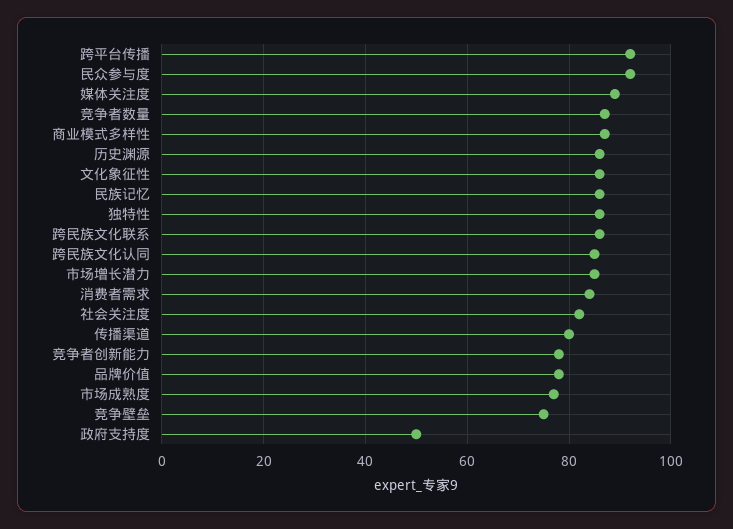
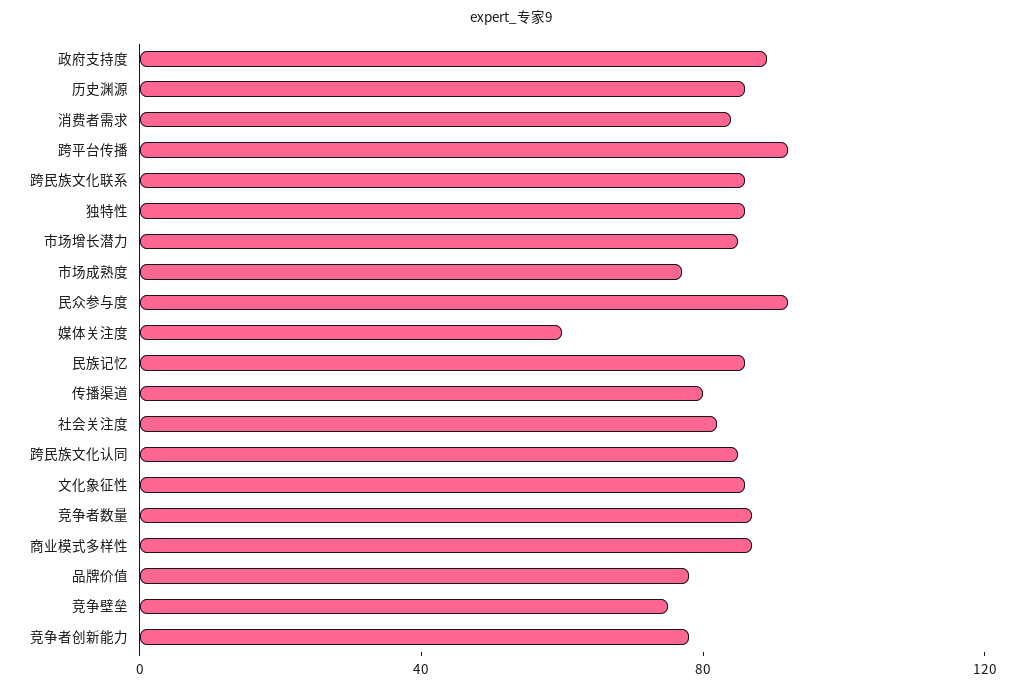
  {
    "跨平台传播": 90,
    "民众参与度": 90,
-   "媒体关注度": 90,
+   "媒体关注度": 60,
    "竞争者数量": 85,
    "商业模式多样性": 85,
    "历史渊源": 85,
    "文化象征性": 85,
    "民族记忆": 85,
    "独特性": 85,
    "跨民族文化联系": 85,
    "跨民族文化认同": 85,
    "市场增长潜力": 85,
    "消费者需求": 85,
    "社会关注度": 80,
    "传播渠道": 80,
    "竞争者创新能力": 80,
    "品牌价值": 80,
    "市场成熟度": 75,
    "竞争壁垒": 75,
-   "政府支持度": 50
+   "政府支持度": 90
  }

